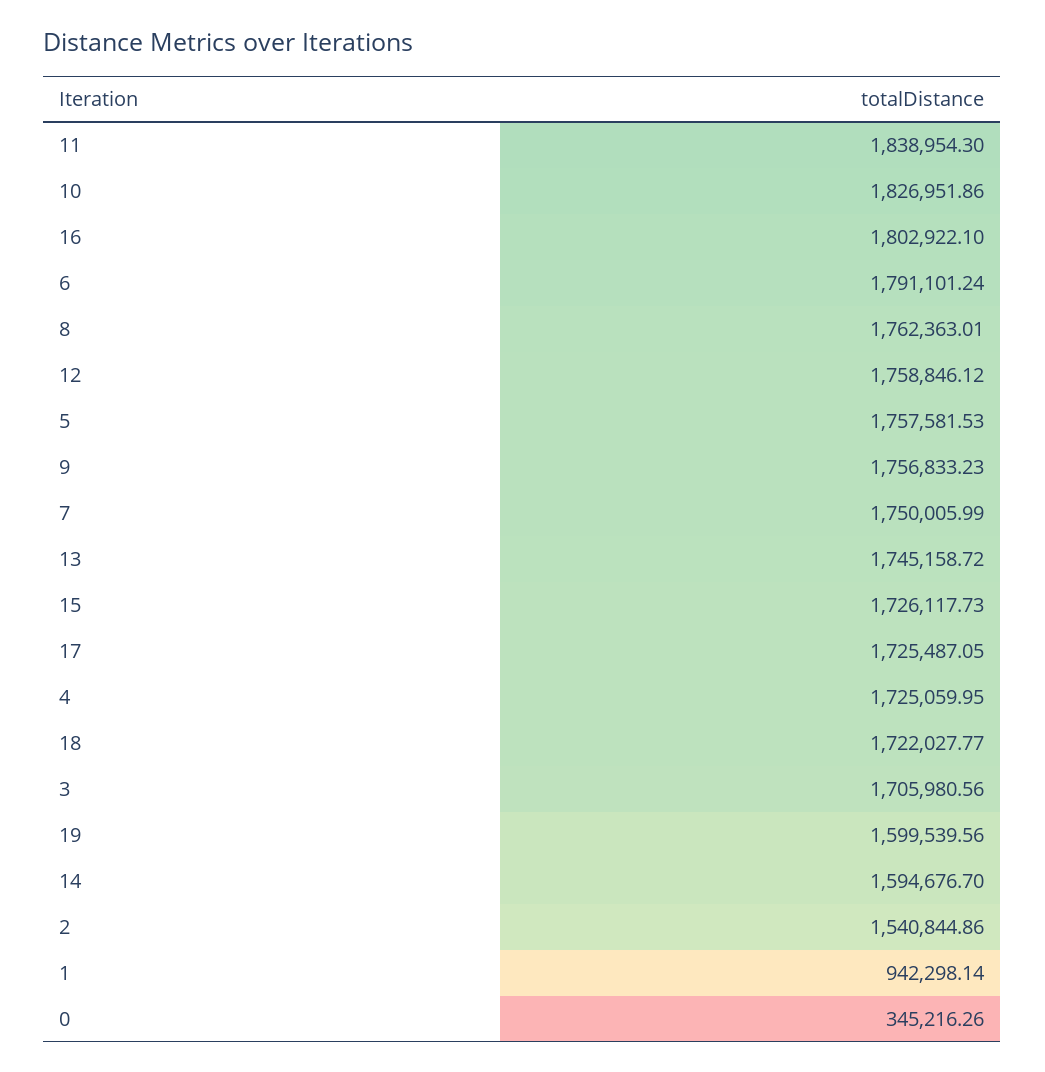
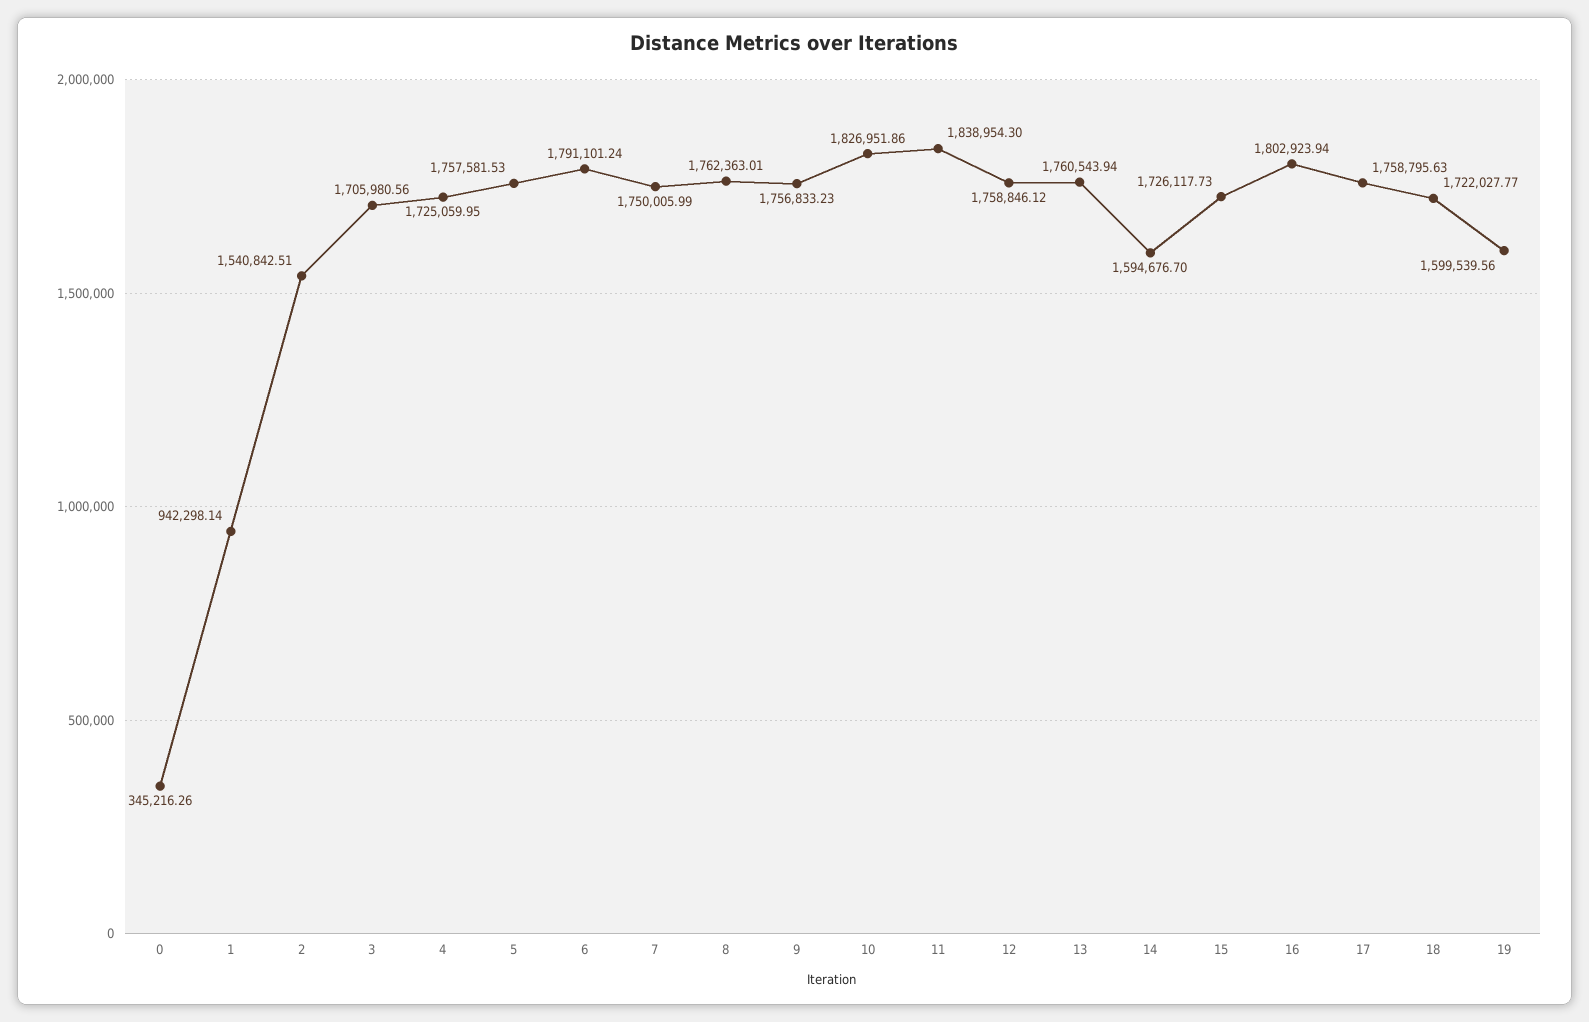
  {
    "11": 1838954.3,
    "10": 1826951.86,
-   "16": 1802922.1,
+   "16": 1802923.94,
    "6": 1791101.24,
    "8": 1762363.01,
    "12": 1758846.12,
    "5": 1757581.53,
    "9": 1756833.23,
    "7": 1750005.99,
-   "13": 1745158.72,
+   "13": 1760543.94,
    "15": 1726117.73,
-   "17": 1725487.05,
+   "17": 1758795.63,
    "4": 1725059.95,
    "18": 1722027.77,
    "3": 1705980.56,
    "19": 1599539.56,
    "14": 1594676.7,
-   "2": 1540844.86,
+   "2": 1540842.51,
    "1": 942298.14,
    "0": 345216.26
  }

